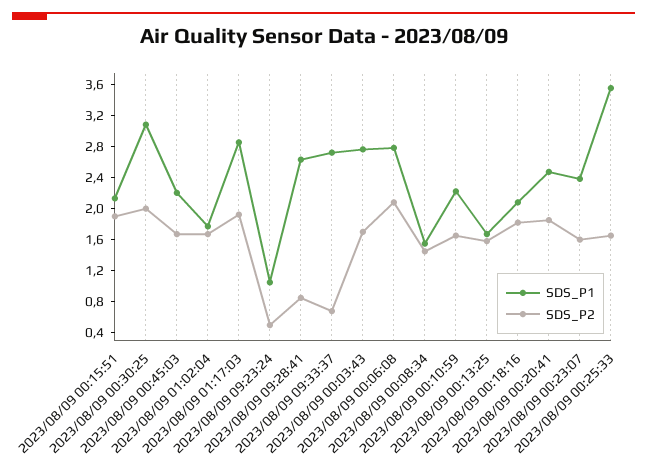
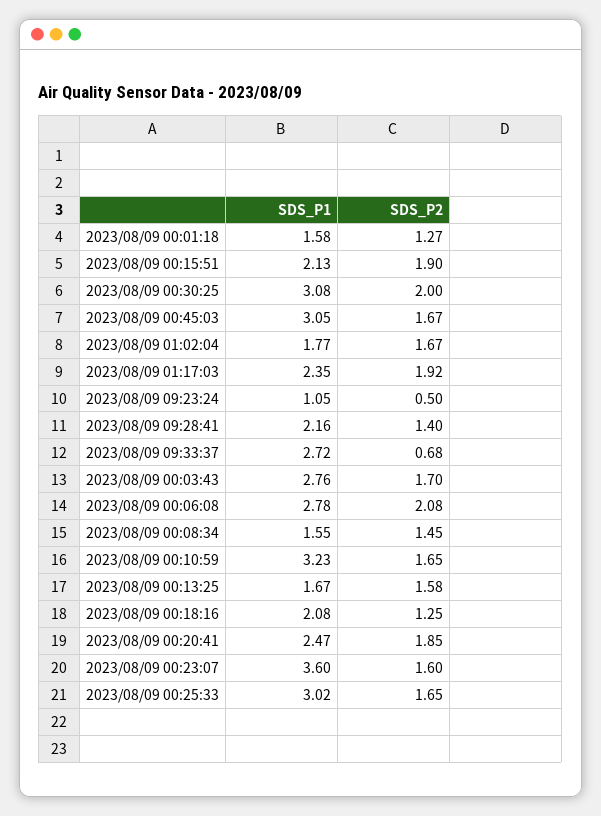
  {
    "SDS_P1": {
      "2023/08/09 00:15:51": 2.13,
      "2023/08/09 00:30:25": 3.08,
-     "2023/08/09 00:45:03": 2.2,
+     "2023/08/09 00:45:03": 3.05,
      "2023/08/09 01:02:04": 1.77,
-     "2023/08/09 01:17:03": 2.8,
+     "2023/08/09 01:17:03": 2.35,
      "2023/08/09 09:23:24": 1.05,
-     "2023/08/09 09:28:41": 2.6,
+     "2023/08/09 09:28:41": 2.16,
      "2023/08/09 09:33:37": 2.72,
      "2023/08/09 00:03:43": 2.76,
      "2023/08/09 00:06:08": 2.78,
      "2023/08/09 00:08:34": 1.55,
-     "2023/08/09 00:10:59": 2.2,
+     "2023/08/09 00:10:59": 3.23,
      "2023/08/09 00:13:25": 1.67,
      "2023/08/09 00:18:16": 2.08,
      "2023/08/09 00:20:41": 2.47,
-     "2023/08/09 00:23:07": 2.4,
+     "2023/08/09 00:23:07": 3.6,
-     "2023/08/09 00:25:33": 3.6
+     "2023/08/09 00:25:33": 3.02,
+     "2023/08/09 00:01:18": 1.58
    },
    "SDS_P2": {
      "2023/08/09 00:15:51": 1.9,
      "2023/08/09 00:30:25": 2,
      "2023/08/09 00:45:03": 1.67,
      "2023/08/09 01:02:04": 1.67,
      "2023/08/09 01:17:03": 1.92,
      "2023/08/09 09:23:24": 0.5,
-     "2023/08/09 09:28:41": 0.8,
+     "2023/08/09 09:28:41": 1.4,
      "2023/08/09 09:33:37": 0.68,
      "2023/08/09 00:03:43": 1.7,
      "2023/08/09 00:06:08": 2.08,
      "2023/08/09 00:08:34": 1.45,
      "2023/08/09 00:10:59": 1.65,
      "2023/08/09 00:13:25": 1.58,
-     "2023/08/09 00:18:16": 1.8,
+     "2023/08/09 00:18:16": 1.25,
      "2023/08/09 00:20:41": 1.85,
      "2023/08/09 00:23:07": 1.6,
-     "2023/08/09 00:25:33": 1.65
+     "2023/08/09 00:25:33": 1.65,
+     "2023/08/09 00:01:18": 1.27
    }
  }

